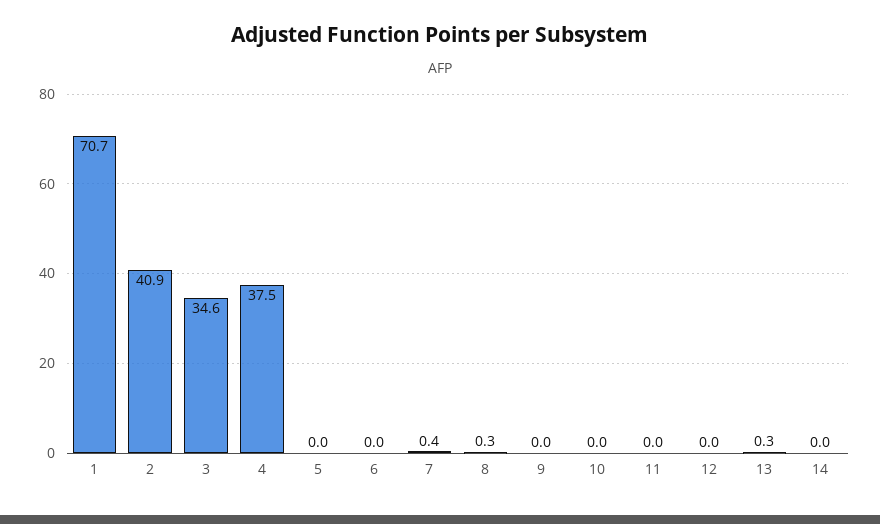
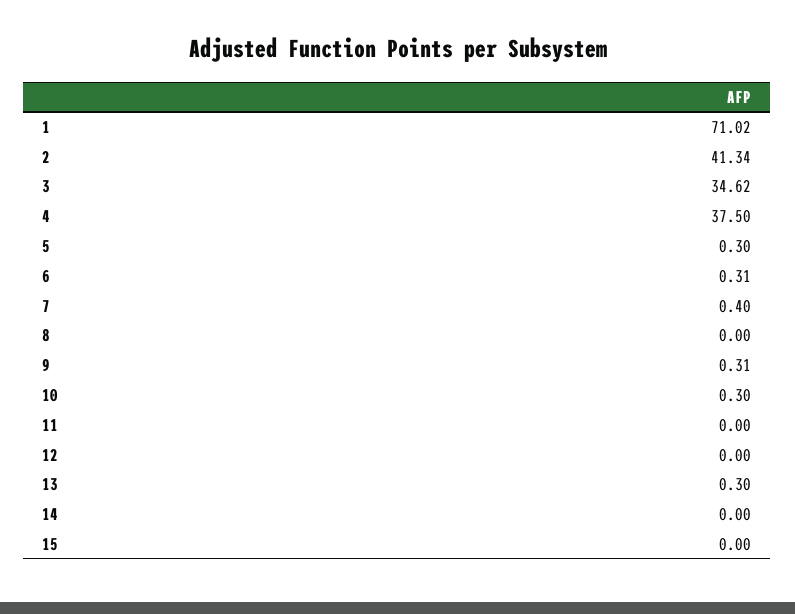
  {
-   "1": 70.7,
+   "1": 71.02,
-   "2": 40.9,
+   "2": 41.34,
    "3": 34.62,
    "4": 37.5,
-   "5": 0,
+   "5": 0.3,
-   "6": 0,
+   "6": 0.31,
    "7": 0.4,
-   "8": 0.3,
+   "8": 0,
-   "9": 0,
+   "9": 0.31,
-   "10": 0,
+   "10": 0.3,
    "11": 0,
    "12": 0,
    "13": 0.3,
-   "14": 0
+   "14": 0,
+   "15": 0
  }

